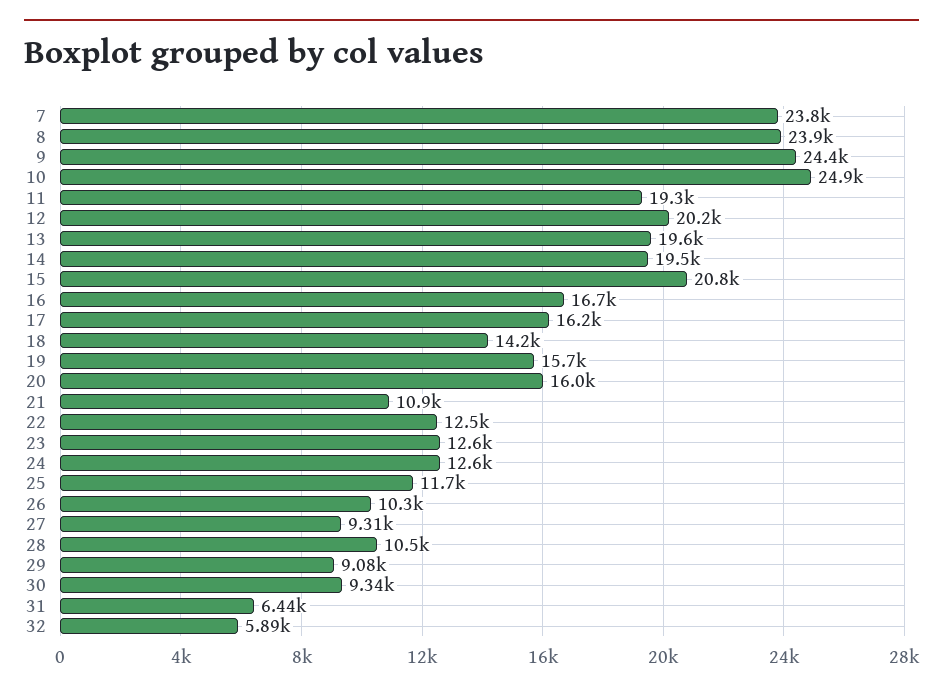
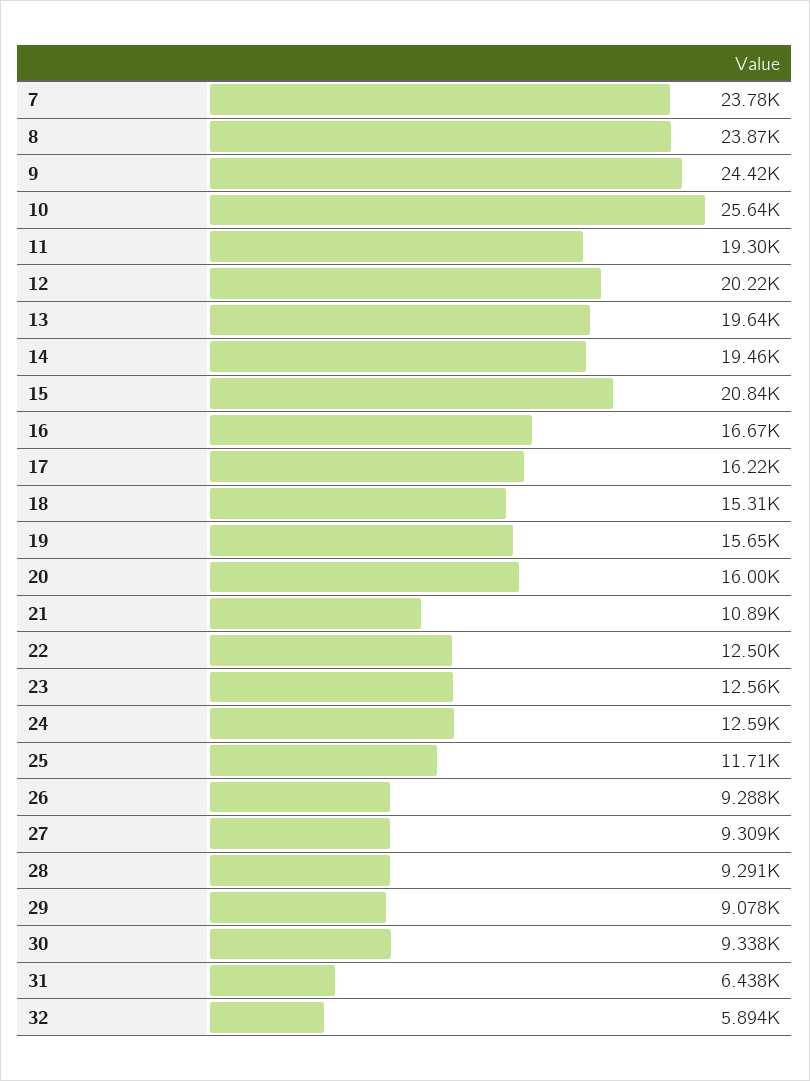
  {
    "7": 23780,
    "8": 23870,
    "9": 24420,
-   "10": 24900,
+   "10": 25640,
    "11": 19300,
    "12": 20220,
    "13": 19640,
    "14": 19460,
    "15": 20840,
    "16": 16670,
    "17": 16220,
-   "18": 14200,
+   "18": 15310,
    "19": 15650,
    "20": 16000,
    "21": 10890,
    "22": 12500,
    "23": 12560,
    "24": 12590,
    "25": 11710,
-   "26": 10300,
+   "26": 9288,
    "27": 9309,
-   "28": 10500,
+   "28": 9291,
    "29": 9078,
    "30": 9338,
    "31": 6438,
    "32": 5894
  }

